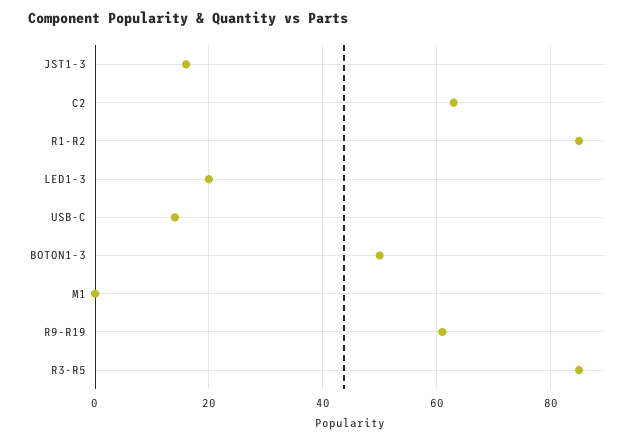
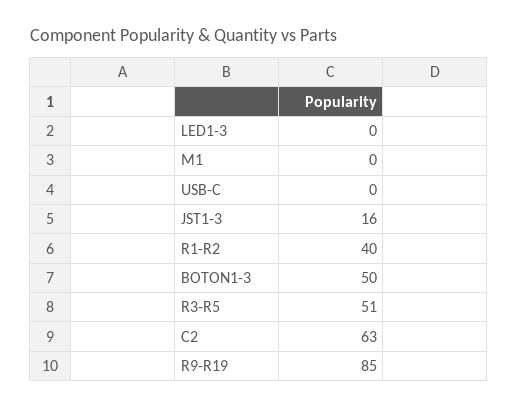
  {
    "JST1-3": 16,
    "C2": 63,
-   "R1-R2": 85,
+   "R1-R2": 40,
-   "LED1-3": 20,
+   "LED1-3": 0,
-   "USB-C": 15,
+   "USB-C": 0,
    "BOTON1-3": 50,
    "M1": 0,
-   "R9-R19": 60,
+   "R9-R19": 85,
-   "R3-R5": 85
+   "R3-R5": 51
  }

